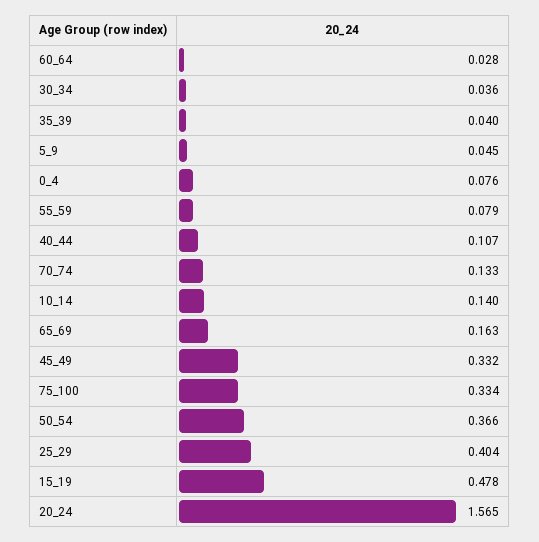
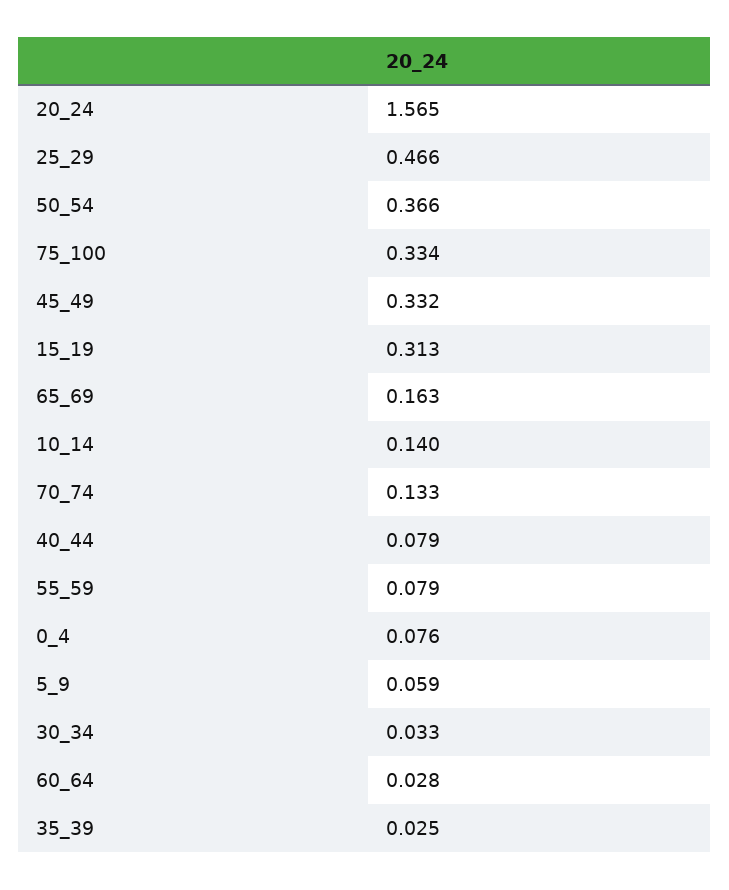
  {
    "60_64": 0.028,
-   "30_34": 0.036,
+   "30_34": 0.033,
-   "35_39": 0.04,
+   "35_39": 0.025,
-   "5_9": 0.045,
+   "5_9": 0.059,
    "0_4": 0.076,
    "55_59": 0.079,
-   "40_44": 0.107,
+   "40_44": 0.079,
    "70_74": 0.133,
    "10_14": 0.14,
    "65_69": 0.163,
    "45_49": 0.332,
    "75_100": 0.334,
    "50_54": 0.366,
-   "25_29": 0.404,
+   "25_29": 0.466,
-   "15_19": 0.478,
+   "15_19": 0.313,
    "20_24": 1.565
  }

